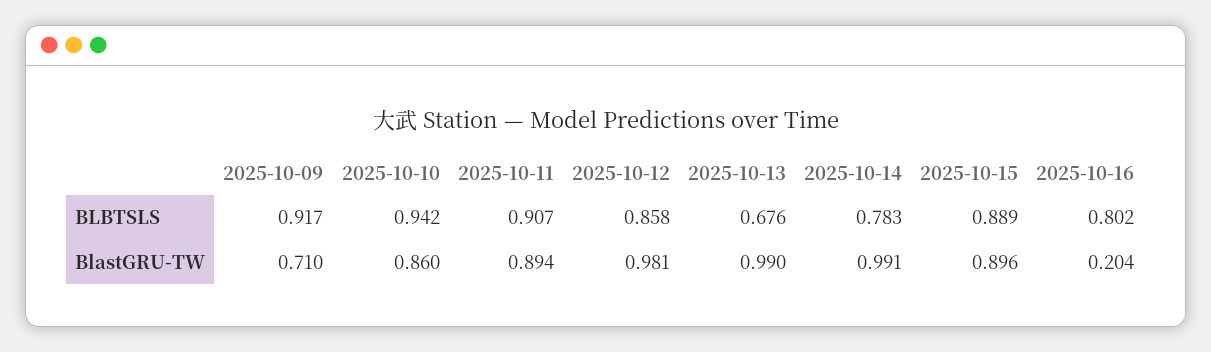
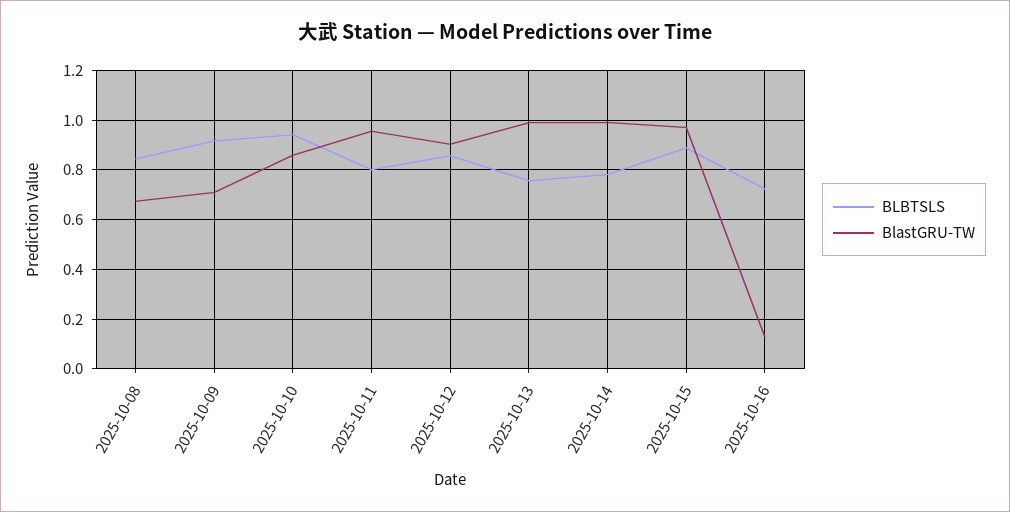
  {
    "BLBTSLS": {
      "2025-10-09": 0.917,
      "2025-10-10": 0.942,
-     "2025-10-11": 0.907,
+     "2025-10-11": 0.8,
      "2025-10-12": 0.858,
-     "2025-10-13": 0.676,
+     "2025-10-13": 0.75,
      "2025-10-14": 0.783,
      "2025-10-15": 0.889,
-     "2025-10-16": 0.802
+     "2025-10-16": 0.725,
+     "2025-10-08": 0.85
    },
    "BlastGRU-TW": {
      "2025-10-09": 0.71,
      "2025-10-10": 0.86,
-     "2025-10-11": 0.894,
+     "2025-10-11": 0.95,
-     "2025-10-12": 0.981,
+     "2025-10-12": 0.9,
      "2025-10-13": 0.99,
      "2025-10-14": 0.991,
-     "2025-10-15": 0.896,
+     "2025-10-15": 0.975,
-     "2025-10-16": 0.204
+     "2025-10-16": 0.125,
+     "2025-10-08": 0.675
    }
  }

